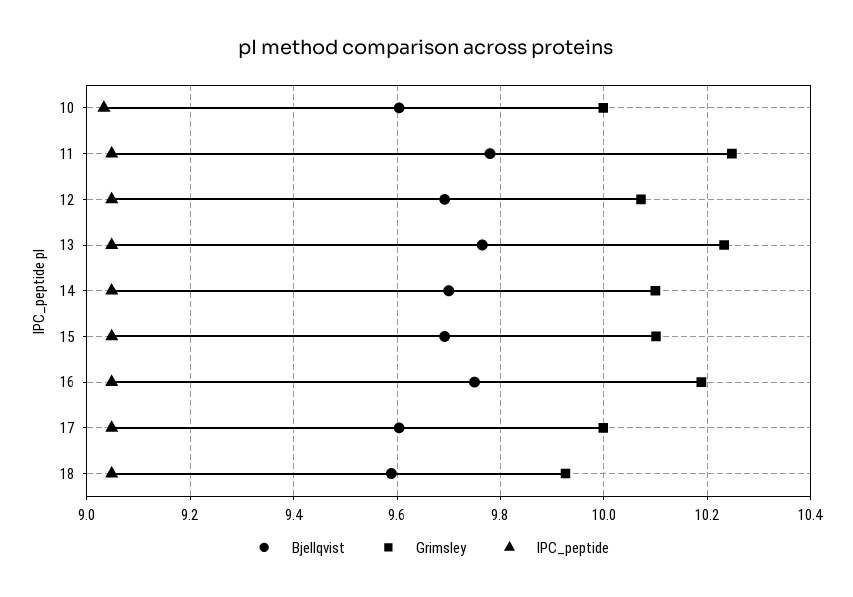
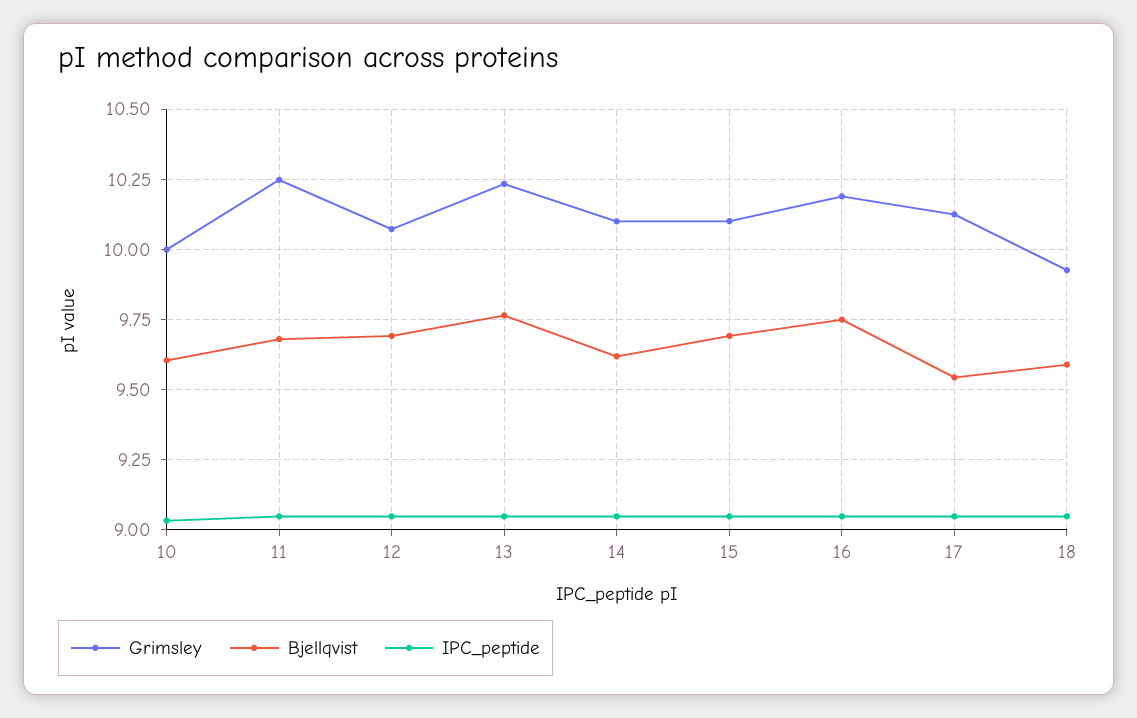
  {
    "Bjellqvist": {
      "10": 9.6,
-     "11": 9.78,
+     "11": 9.675,
      "12": 9.7,
      "13": 9.76,
-     "14": 9.7,
+     "14": 9.625,
      "15": 9.7,
      "16": 9.76,
-     "17": 9.6,
+     "17": 9.55,
      "18": 9.58
    },
    "Grimsley": {
      "10": 10,
      "11": 10.24,
      "12": 10.08,
      "13": 10.24,
      "14": 10.1,
      "15": 10.1,
      "16": 10.18,
-     "17": 10,
+     "17": 10.125,
      "18": 9.92
    },
    "IPC_peptide": {
      "10": 9.04,
      "11": 9.04,
      "12": 9.04,
      "13": 9.04,
      "14": 9.04,
      "15": 9.04,
      "16": 9.04,
      "17": 9.04,
      "18": 9.04
    }
  }

